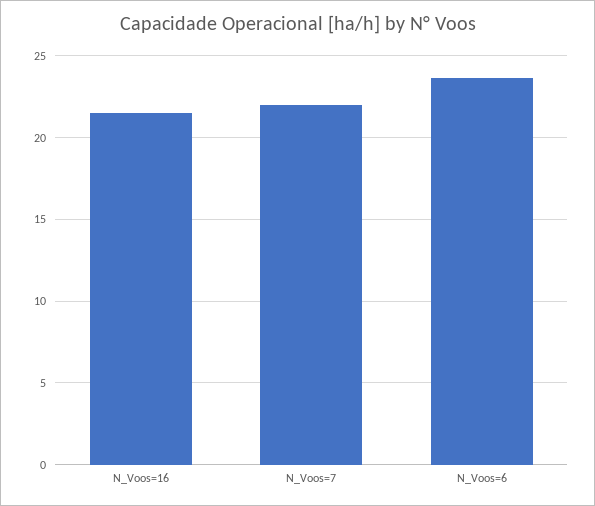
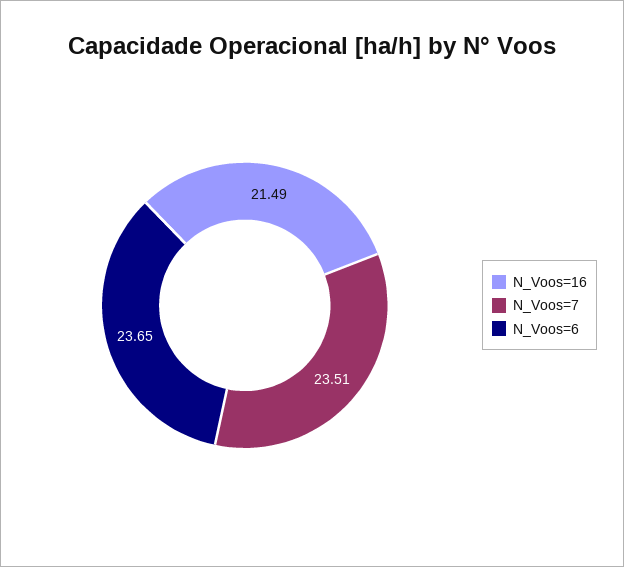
  {
    "N_Voos=16": 21.49,
-   "N_Voos=7": 22,
+   "N_Voos=7": 23.51,
    "N_Voos=6": 23.65
  }

